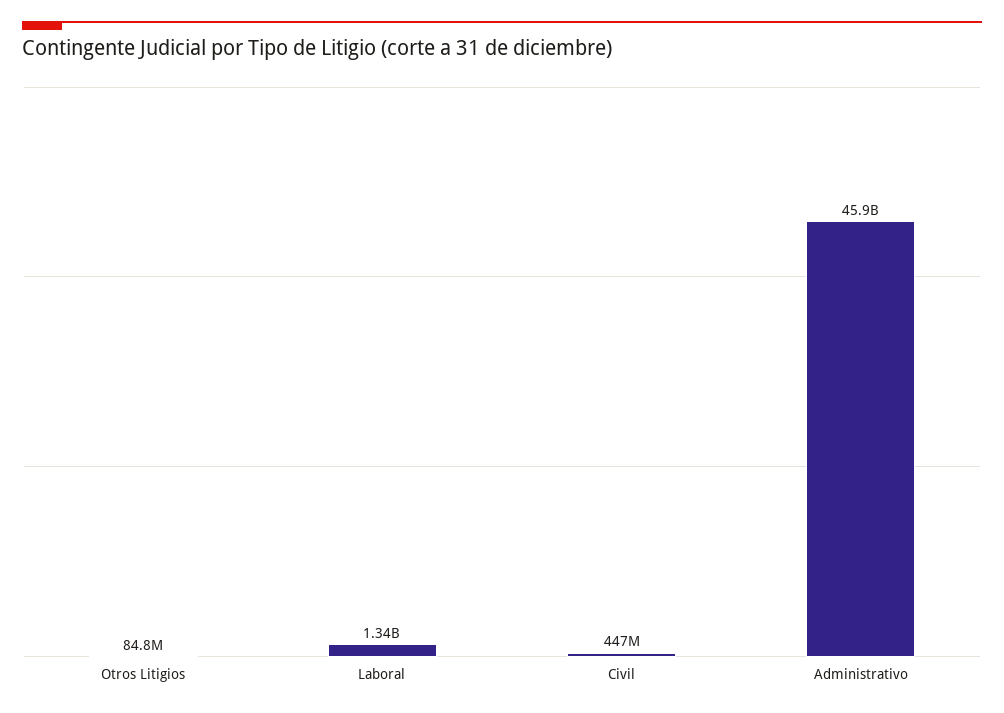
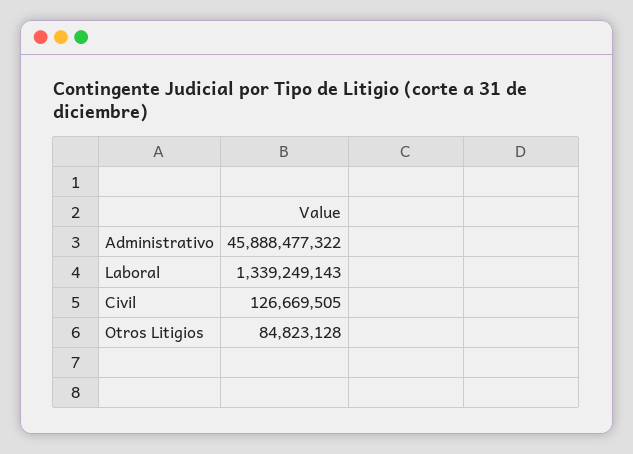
  {
    "Otros Litigios": 84823128,
    "Laboral": 1339249143,
-   "Civil": 447000000,
+   "Civil": 126669505,
    "Administrativo": 45888477322
  }

